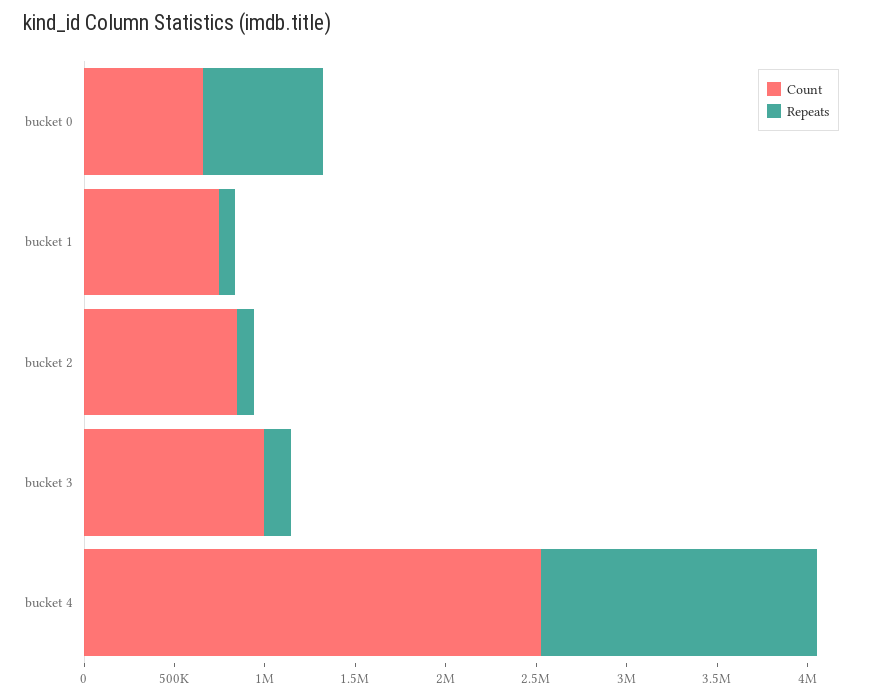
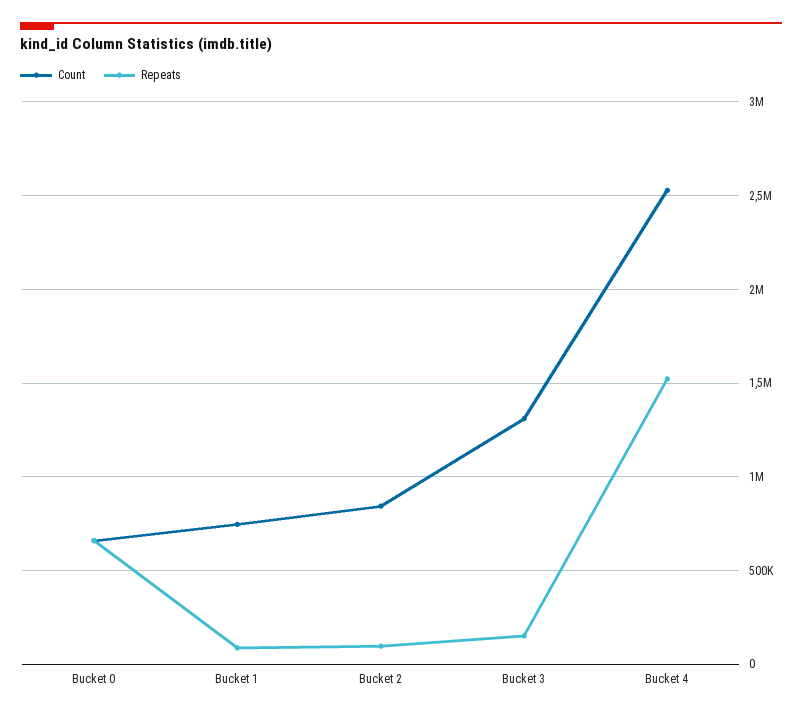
  {
    "Count": {
      "bucket 0": 650000,
      "bucket 1": 750000,
      "bucket 2": 850000,
-     "bucket 3": 1000000,
+     "bucket 3": 1300000,
      "bucket 4": 2550000
    },
    "Repeats": {
      "bucket 0": 650000,
      "bucket 1": 100000,
      "bucket 2": 100000,
      "bucket 3": 150000,
      "bucket 4": 1500000
    }
  }

